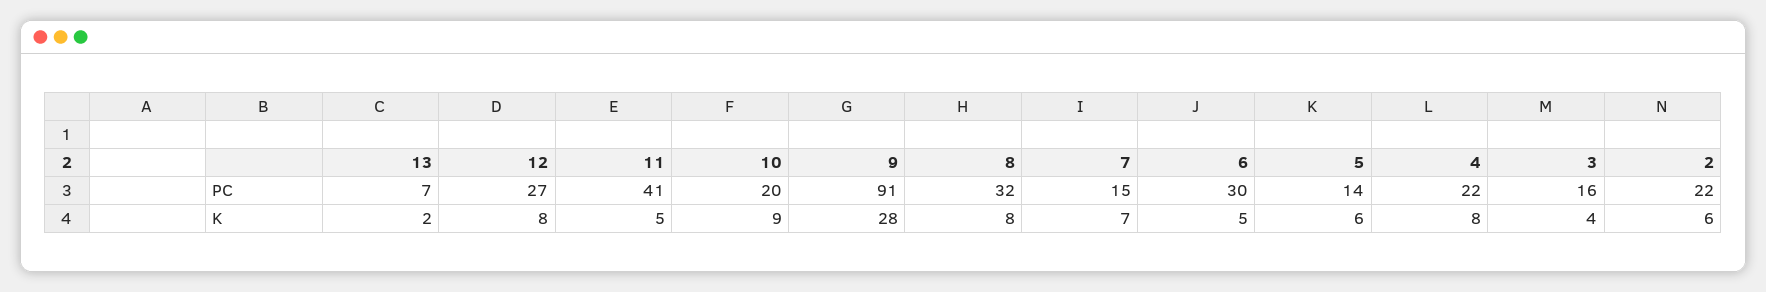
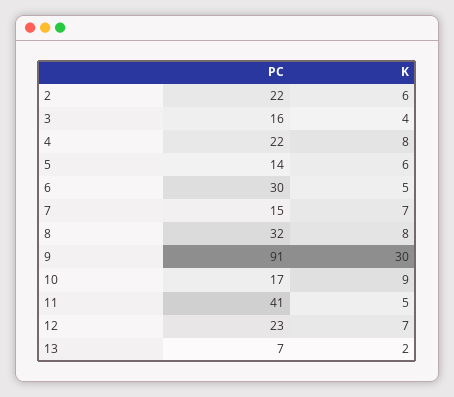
  {
    "13": {
      "PC": 7,
      "K": 2
    },
    "12": {
-     "PC": 27,
+     "PC": 23,
-     "K": 8
+     "K": 7
    },
    "11": {
      "PC": 41,
      "K": 5
    },
    "10": {
-     "PC": 20,
+     "PC": 17,
      "K": 9
    },
    "9": {
      "PC": 91,
-     "K": 28
+     "K": 30
    },
    "8": {
      "PC": 32,
      "K": 8
    },
    "7": {
      "PC": 15,
      "K": 7
    },
    "6": {
      "PC": 30,
      "K": 5
    },
    "5": {
      "PC": 14,
      "K": 6
    },
    "4": {
      "PC": 22,
      "K": 8
    },
    "3": {
      "PC": 16,
      "K": 4
    },
    "2": {
      "PC": 22,
      "K": 6
    }
  }

